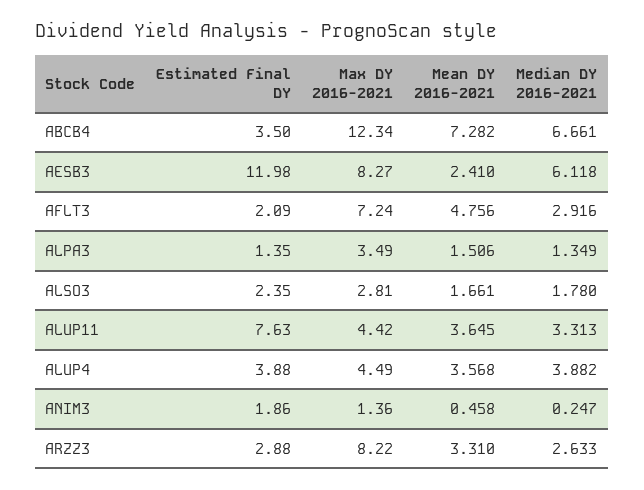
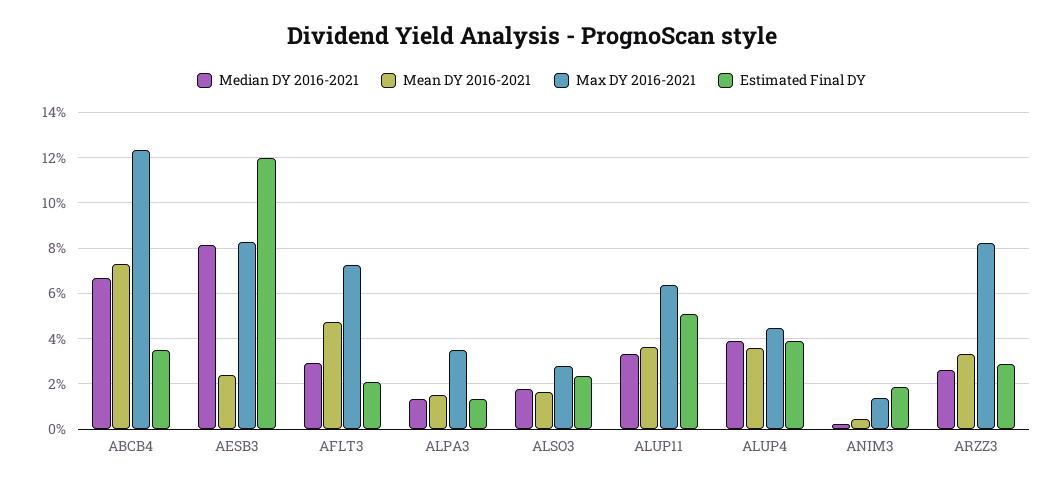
  {
    "Estimated Final DY": {
      "ABCB4": 3.5,
      "AESB3": 11.98,
      "AFLT3": 2.09,
      "ALPA3": 1.35,
      "ALSO3": 2.35,
-     "ALUP11": 7.63,
+     "ALUP11": 5,
      "ALUP4": 3.88,
      "ANIM3": 1.86,
      "ARZZ3": 2.88
    },
    "Max DY 2016-2021": {
      "ABCB4": 12.34,
      "AESB3": 8.27,
      "AFLT3": 7.24,
      "ALPA3": 3.49,
      "ALSO3": 2.81,
-     "ALUP11": 4.42,
+     "ALUP11": 6.5,
      "ALUP4": 4.49,
      "ANIM3": 1.36,
      "ARZZ3": 8.22
    },
    "Mean DY 2016-2021": {
      "ABCB4": 7.282,
      "AESB3": 2.41,
      "AFLT3": 4.756,
      "ALPA3": 1.506,
      "ALSO3": 1.661,
      "ALUP11": 3.645,
      "ALUP4": 3.568,
      "ANIM3": 0.458,
      "ARZZ3": 3.31
    },
    "Median DY 2016-2021": {
      "ABCB4": 6.661,
-     "AESB3": 6.118,
+     "AESB3": 8,
      "AFLT3": 2.916,
      "ALPA3": 1.349,
      "ALSO3": 1.78,
      "ALUP11": 3.313,
      "ALUP4": 3.882,
      "ANIM3": 0.247,
      "ARZZ3": 2.633
    }
  }

